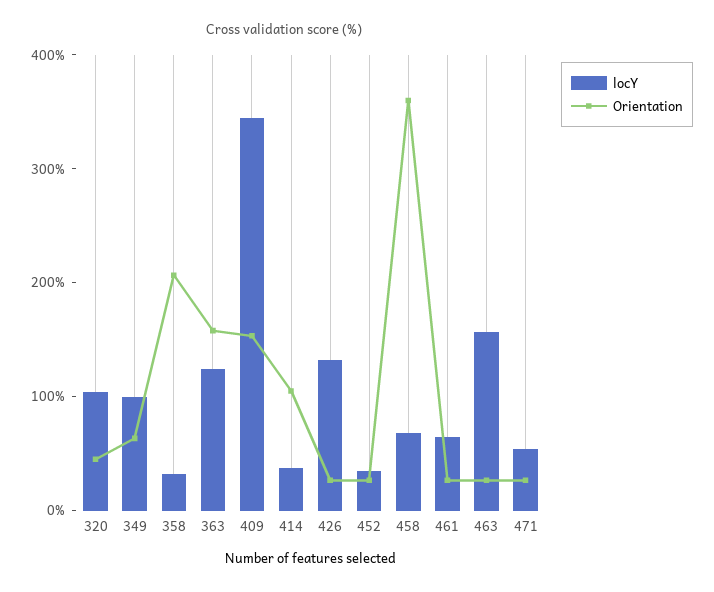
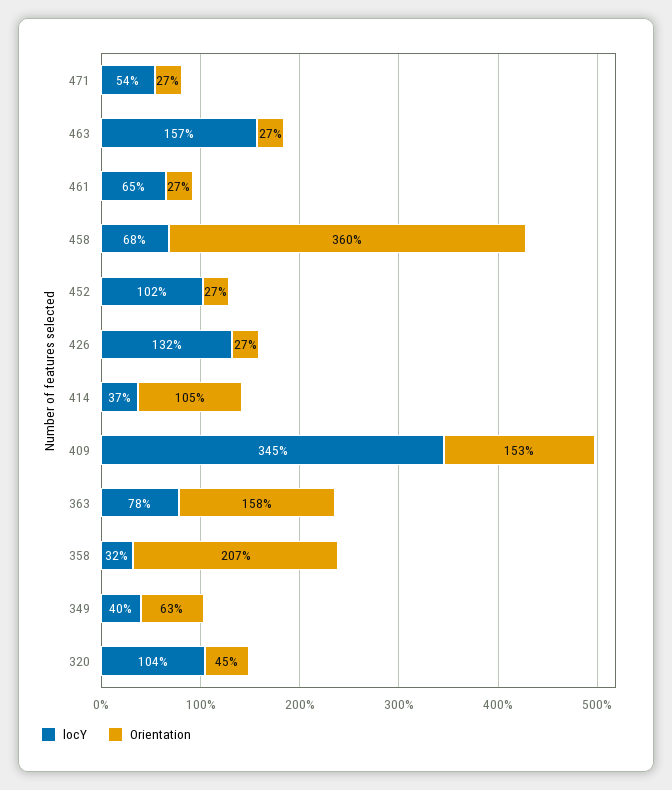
  {
    "locY": {
      "320": 104,
-     "349": 100,
+     "349": 40,
      "358": 32,
-     "363": 120,
+     "363": 78,
      "409": 345,
      "414": 37,
      "426": 132,
-     "452": 40,
+     "452": 102,
      "458": 68,
      "461": 65,
      "463": 157,
      "471": 54
    },
    "Orientation": {
      "320": 45,
      "349": 63,
      "358": 207,
      "363": 158,
      "409": 153,
      "414": 105,
      "426": 27,
      "452": 27,
      "458": 360,
      "461": 27,
      "463": 27,
      "471": 27
    }
  }

